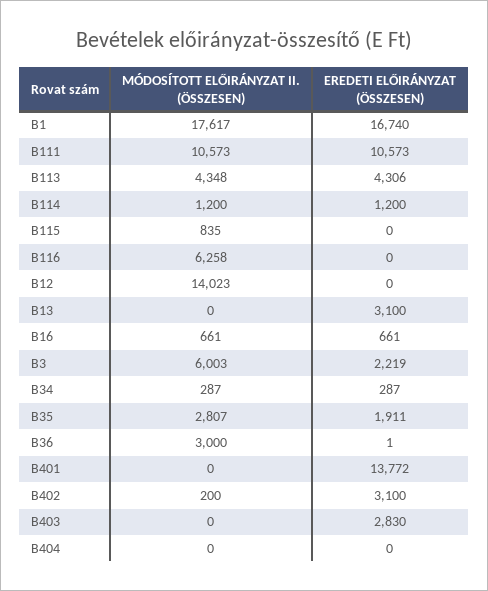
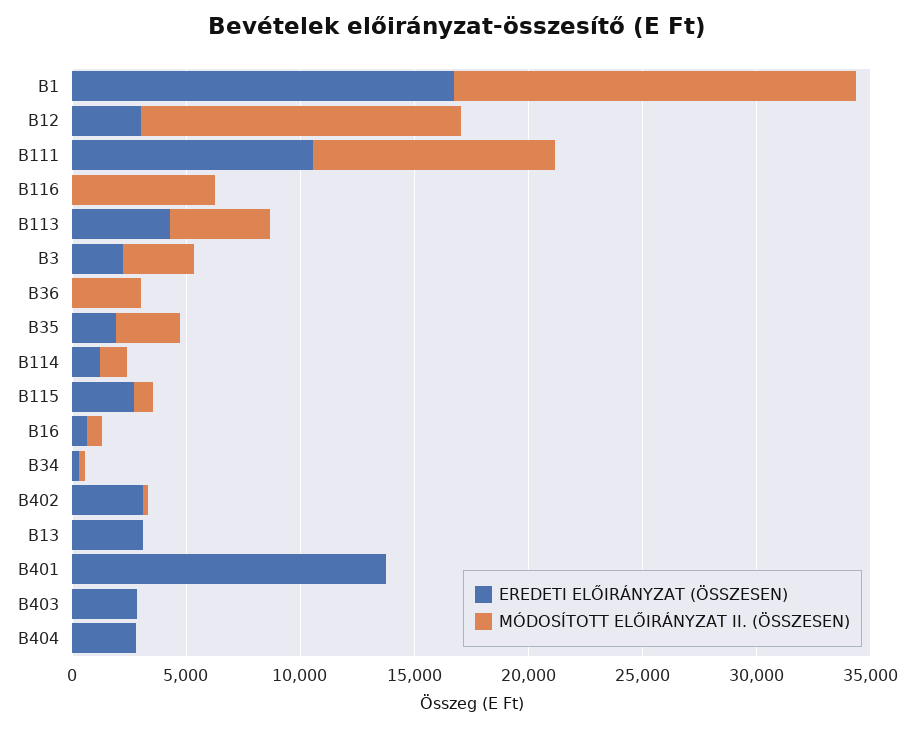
  {
    "MÓDOSÍTOTT ELŐIRÁNYZAT II. (ÖSSZESEN)": {
      "B1": 17617,
      "B111": 10573,
      "B113": 4348,
      "B114": 1200,
      "B115": 835,
      "B116": 6258,
      "B12": 14023,
      "B13": 0,
      "B16": 661,
-     "B3": 6003,
+     "B3": 3000,
      "B34": 287,
      "B35": 2807,
      "B36": 3000,
      "B401": 0,
      "B402": 200,
      "B403": 0,
      "B404": 0
    },
    "EREDETI ELŐIRÁNYZAT (ÖSSZESEN)": {
      "B1": 16740,
      "B111": 10573,
      "B113": 4306,
      "B114": 1200,
-     "B115": 0,
+     "B115": 3000,
      "B116": 0,
-     "B12": 0,
+     "B12": 3000,
      "B13": 3100,
      "B16": 661,
      "B3": 2219,
      "B34": 287,
      "B35": 1911,
      "B36": 1,
      "B401": 13772,
      "B402": 3100,
      "B403": 2830,
-     "B404": 0
+     "B404": 3000
    }
  }

